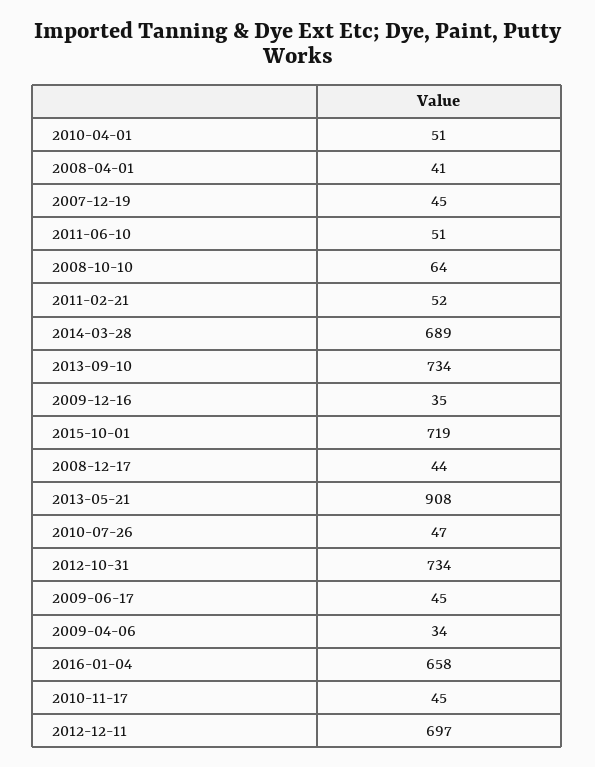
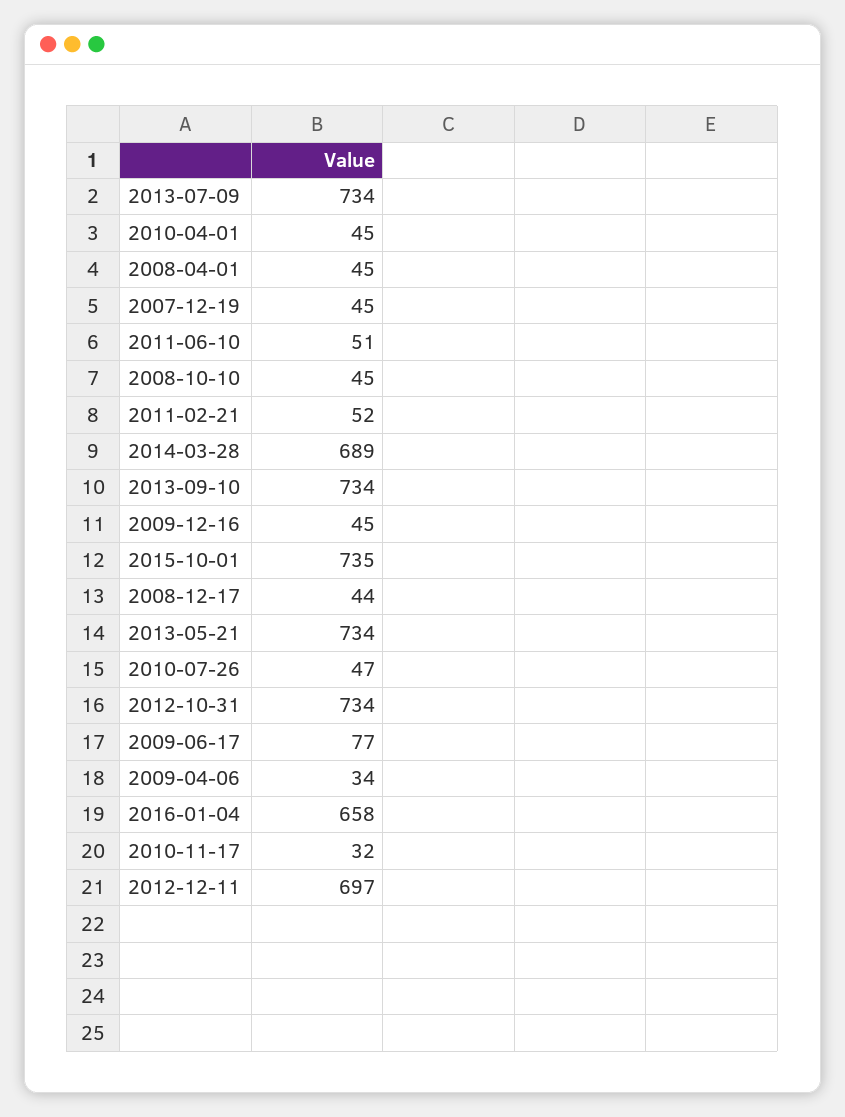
  {
-   "2010-04-01": 51,
+   "2010-04-01": 45,
-   "2008-04-01": 41,
+   "2008-04-01": 45,
    "2007-12-19": 45,
    "2011-06-10": 51,
-   "2008-10-10": 64,
+   "2008-10-10": 45,
    "2011-02-21": 52,
    "2014-03-28": 689,
    "2013-09-10": 734,
-   "2009-12-16": 35,
+   "2009-12-16": 45,
-   "2015-10-01": 719,
+   "2015-10-01": 735,
    "2008-12-17": 44,
-   "2013-05-21": 908,
+   "2013-05-21": 734,
    "2010-07-26": 47,
    "2012-10-31": 734,
-   "2009-06-17": 45,
+   "2009-06-17": 77,
    "2009-04-06": 34,
    "2016-01-04": 658,
-   "2010-11-17": 45,
+   "2010-11-17": 32,
-   "2012-12-11": 697
+   "2012-12-11": 697,
+   "2013-07-09": 734
  }

